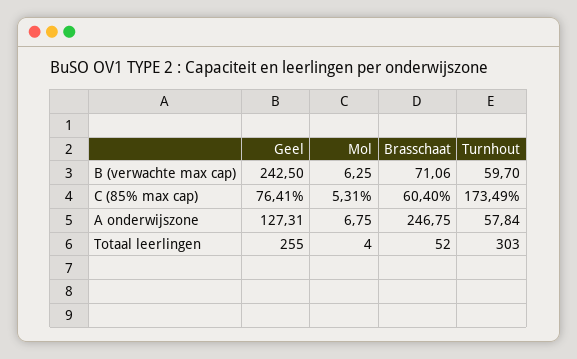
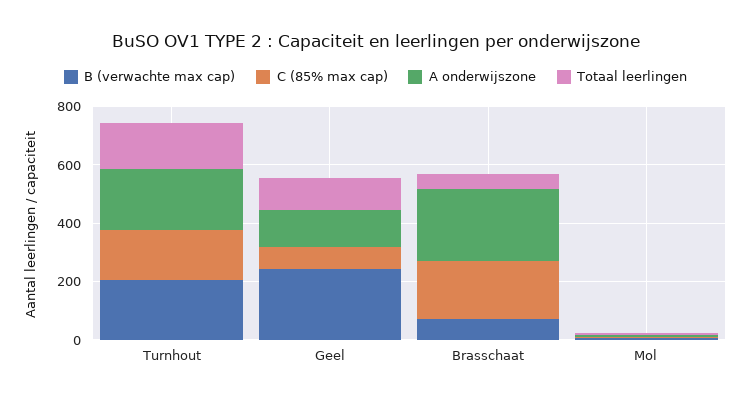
  {
    "B (verwachte max cap)": {
      "Geel": 242.5,
      "Mol": 6.25,
      "Brasschaat": 71.06,
-     "Turnhout": 59.7
+     "Turnhout": 200
    },
    "C (85% max cap)": {
      "Geel": 76.41,
      "Mol": 5.31,
-     "Brasschaat": 60.4,
+     "Brasschaat": 200,
      "Turnhout": 173.49
    },
    "A onderwijszone": {
      "Geel": 127.31,
      "Mol": 6.75,
      "Brasschaat": 246.75,
-     "Turnhout": 57.84
+     "Turnhout": 200
    },
    "Totaal leerlingen": {
-     "Geel": 255,
+     "Geel": 100,
      "Mol": 4,
      "Brasschaat": 52,
-     "Turnhout": 303
+     "Turnhout": 150
    }
  }

